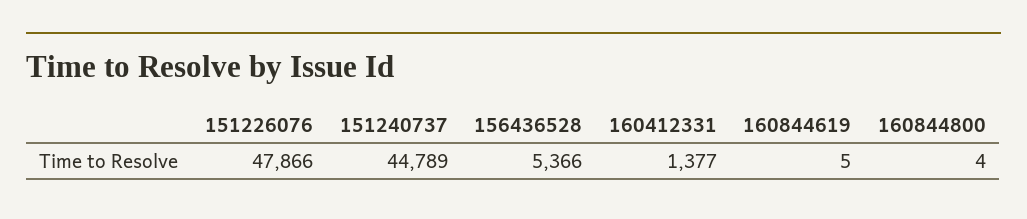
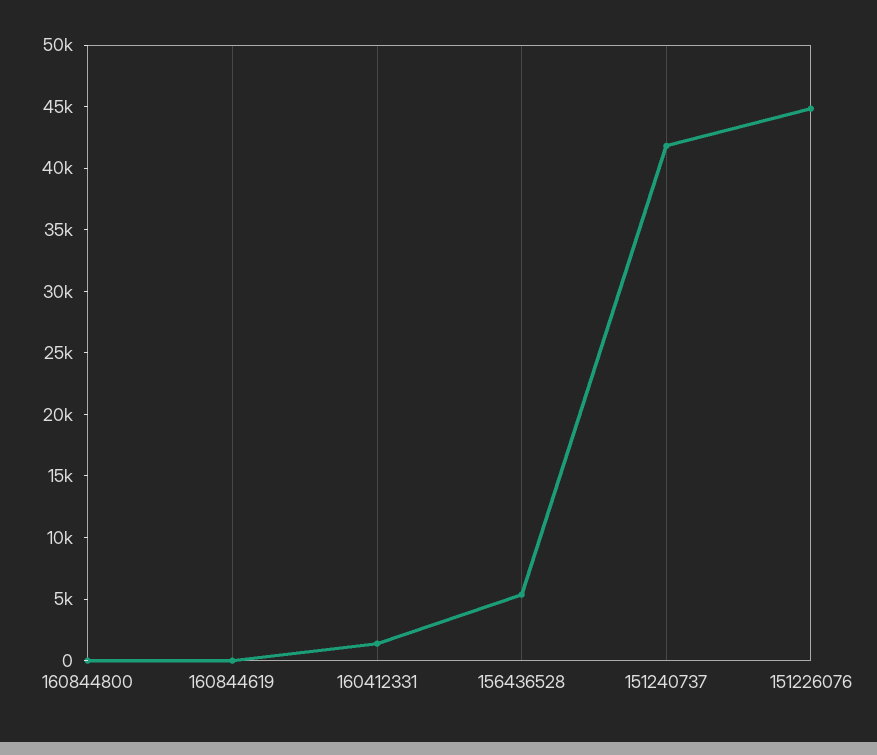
  {
-   "151226076": 47866,
+   "151226076": 45000,
-   "151240737": 44789,
+   "151240737": 42000,
    "156436528": 5366,
    "160412331": 1377,
    "160844619": 5,
    "160844800": 4
  }

